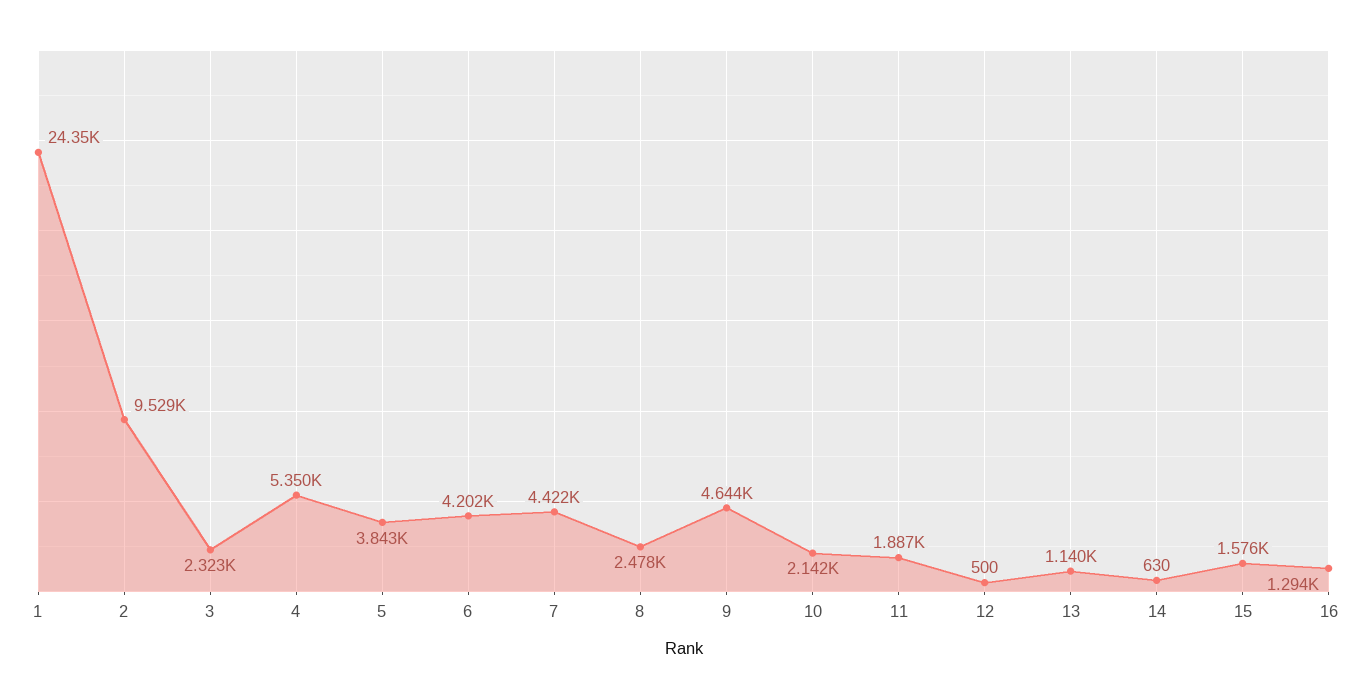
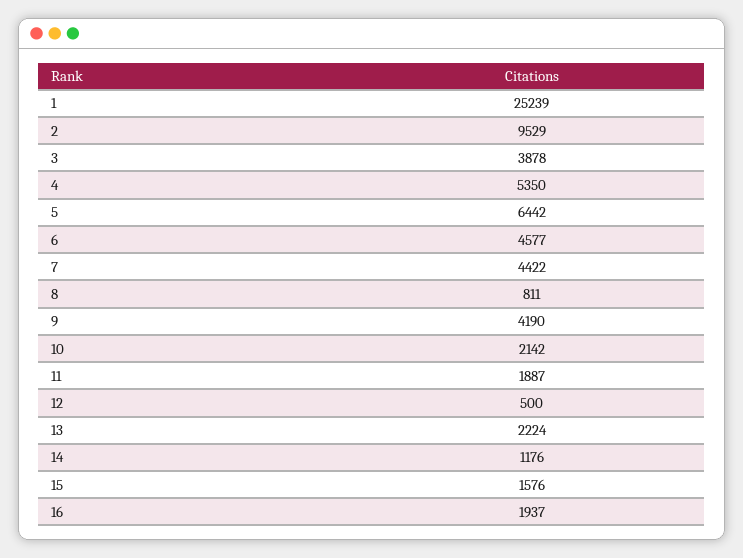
  {
-   "1": 24350,
+   "1": 25239,
    "2": 9529,
-   "3": 2323,
+   "3": 3878,
    "4": 5350,
-   "5": 3843,
+   "5": 6442,
-   "6": 4202,
+   "6": 4577,
    "7": 4422,
-   "8": 2478,
+   "8": 811,
-   "9": 4644,
+   "9": 4190,
    "10": 2142,
    "11": 1887,
    "12": 500,
-   "13": 1140,
+   "13": 2224,
-   "14": 630,
+   "14": 1176,
    "15": 1576,
-   "16": 1294
+   "16": 1937
  }

